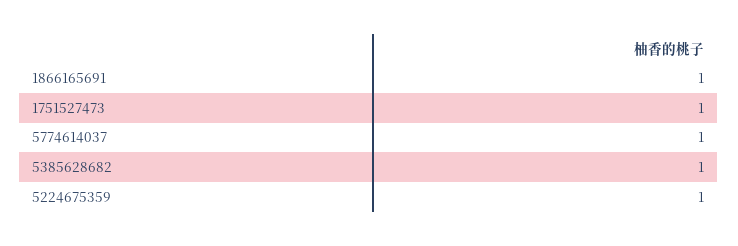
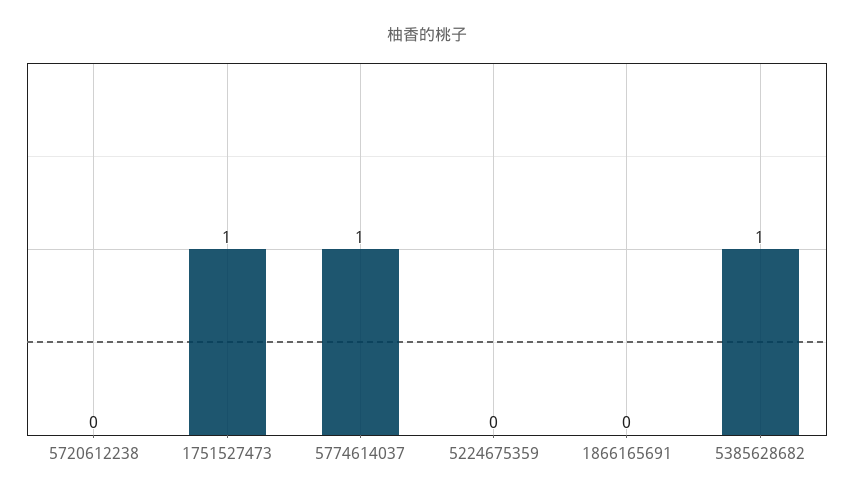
  {
-   "1866165691": 1,
+   "1866165691": 0,
    "1751527473": 1,
    "5774614037": 1,
    "5385628682": 1,
-   "5224675359": 1
+   "5224675359": 0,
+   "5720612238": 0
  }

